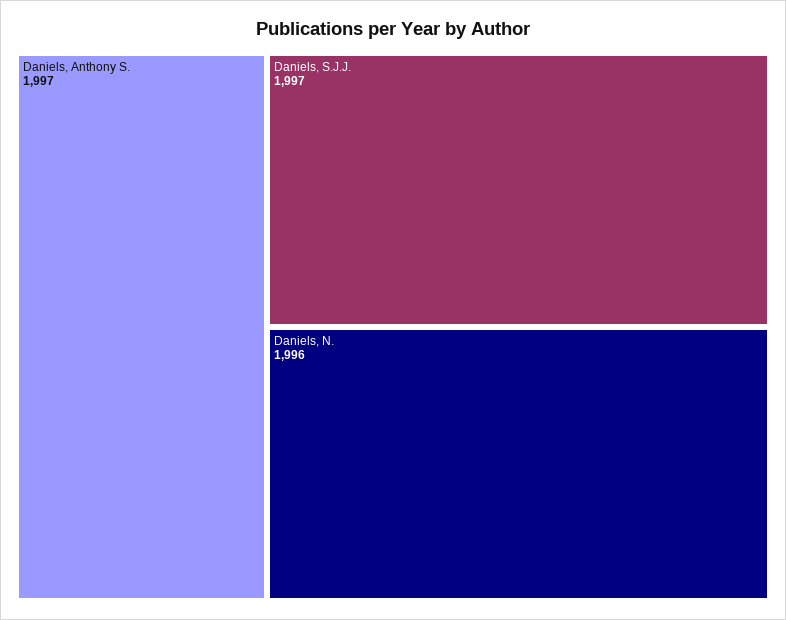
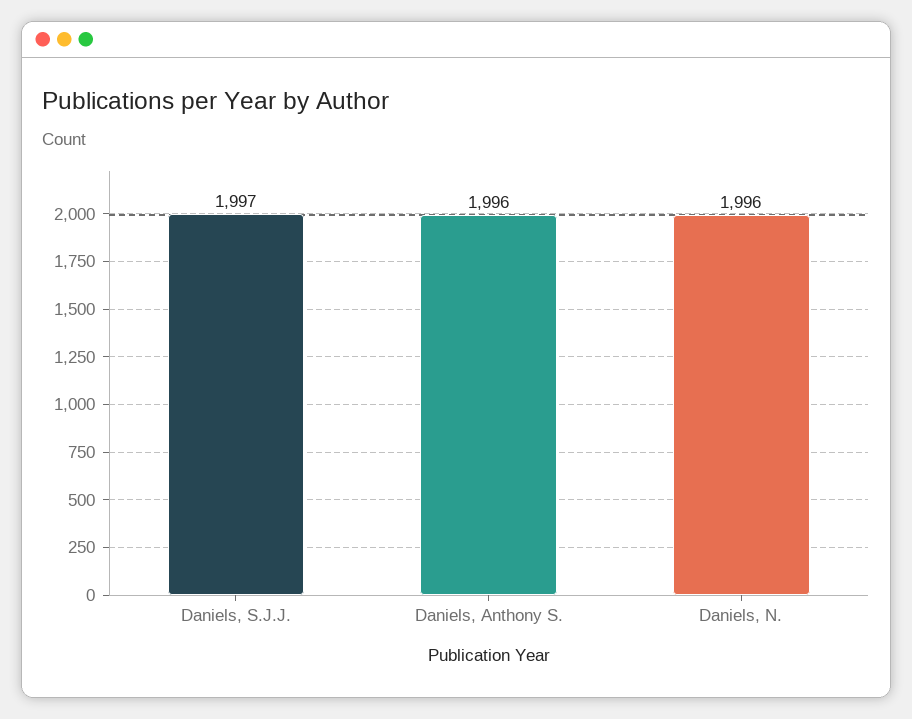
  {
-   "Daniels, Anthony S.": 1997,
+   "Daniels, Anthony S.": 1996,
    "Daniels, S.J.J.": 1997,
    "Daniels, N.": 1996
  }

